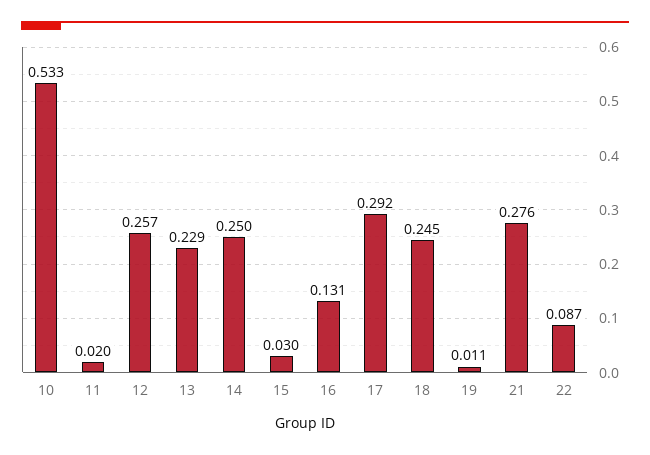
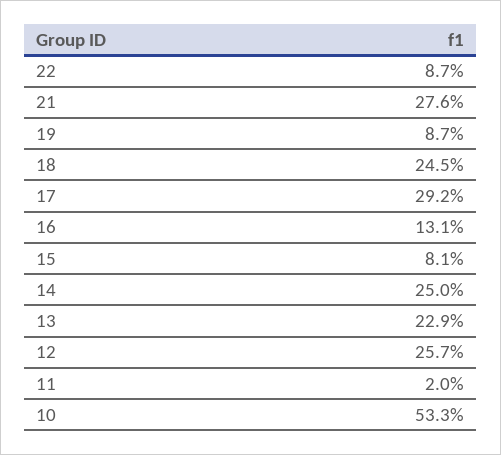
  {
    "10": 0.533,
    "11": 0.02,
    "12": 0.257,
    "13": 0.229,
    "14": 0.25,
-   "15": 0.03,
+   "15": 0.081,
    "16": 0.131,
    "17": 0.292,
    "18": 0.245,
-   "19": 0.011,
+   "19": 0.087,
    "21": 0.276,
    "22": 0.087
  }

